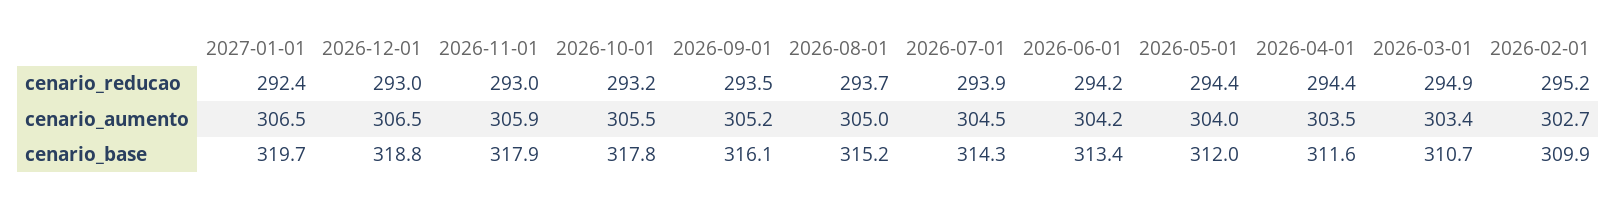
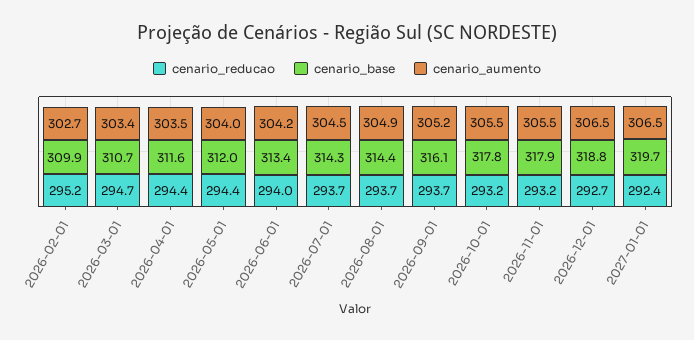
  {
    "cenario_reducao": {
      "2027-01-01": 292.4,
-     "2026-12-01": 293,
+     "2026-12-01": 292.7,
-     "2026-11-01": 293,
+     "2026-11-01": 293.2,
      "2026-10-01": 293.2,
-     "2026-09-01": 293.5,
+     "2026-09-01": 293.7,
      "2026-08-01": 293.7,
-     "2026-07-01": 293.9,
+     "2026-07-01": 293.7,
-     "2026-06-01": 294.2,
+     "2026-06-01": 294,
      "2026-05-01": 294.4,
      "2026-04-01": 294.4,
-     "2026-03-01": 294.9,
+     "2026-03-01": 294.7,
      "2026-02-01": 295.2
    },
    "cenario_aumento": {
      "2027-01-01": 306.5,
      "2026-12-01": 306.5,
-     "2026-11-01": 305.9,
+     "2026-11-01": 305.5,
      "2026-10-01": 305.5,
      "2026-09-01": 305.2,
-     "2026-08-01": 305,
+     "2026-08-01": 304.9,
      "2026-07-01": 304.5,
      "2026-06-01": 304.2,
      "2026-05-01": 304,
      "2026-04-01": 303.5,
      "2026-03-01": 303.4,
      "2026-02-01": 302.7
    },
    "cenario_base": {
      "2027-01-01": 319.7,
      "2026-12-01": 318.8,
      "2026-11-01": 317.9,
      "2026-10-01": 317.8,
      "2026-09-01": 316.1,
-     "2026-08-01": 315.2,
+     "2026-08-01": 314.4,
      "2026-07-01": 314.3,
      "2026-06-01": 313.4,
      "2026-05-01": 312,
      "2026-04-01": 311.6,
      "2026-03-01": 310.7,
      "2026-02-01": 309.9
    }
  }

